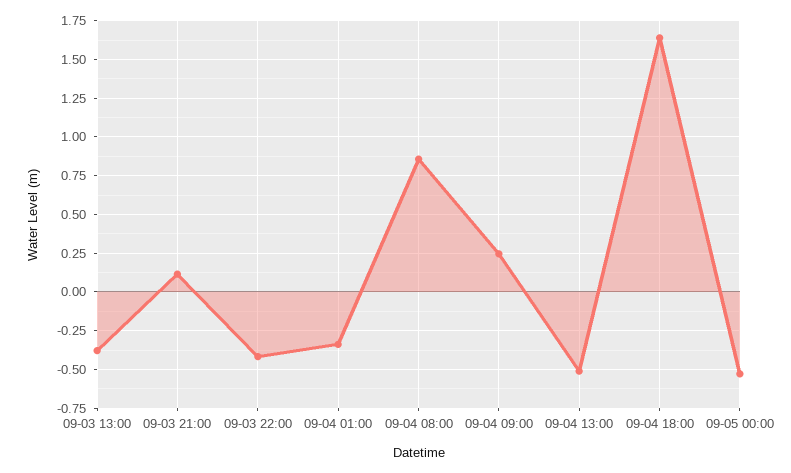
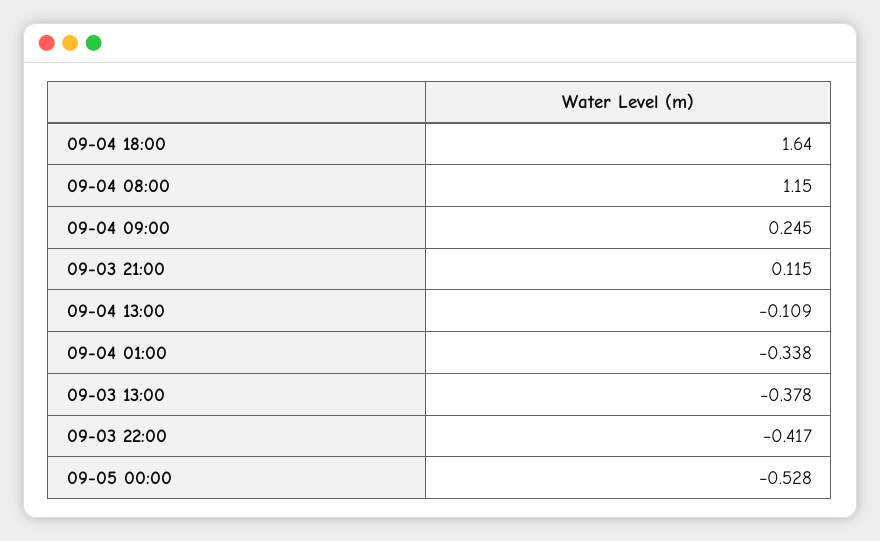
  {
    "09-03 13:00": -0.378,
    "09-03 21:00": 0.115,
    "09-03 22:00": -0.417,
    "09-04 01:00": -0.338,
-   "09-04 08:00": 0.85,
+   "09-04 08:00": 1.15,
    "09-04 09:00": 0.245,
-   "09-04 13:00": -0.5,
+   "09-04 13:00": -0.109,
    "09-04 18:00": 1.64,
    "09-05 00:00": -0.528
  }

